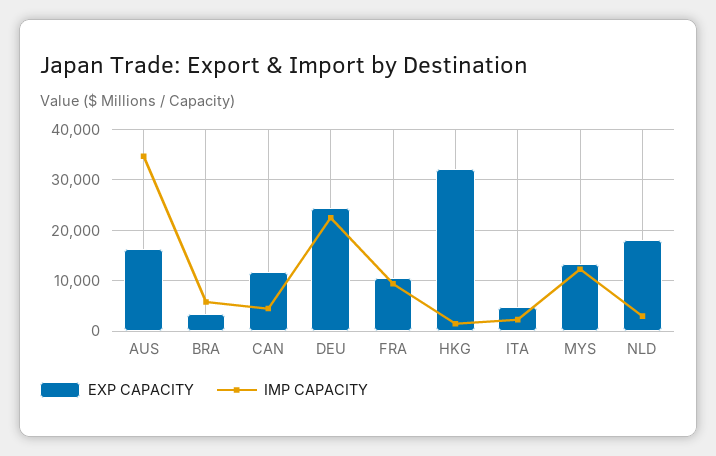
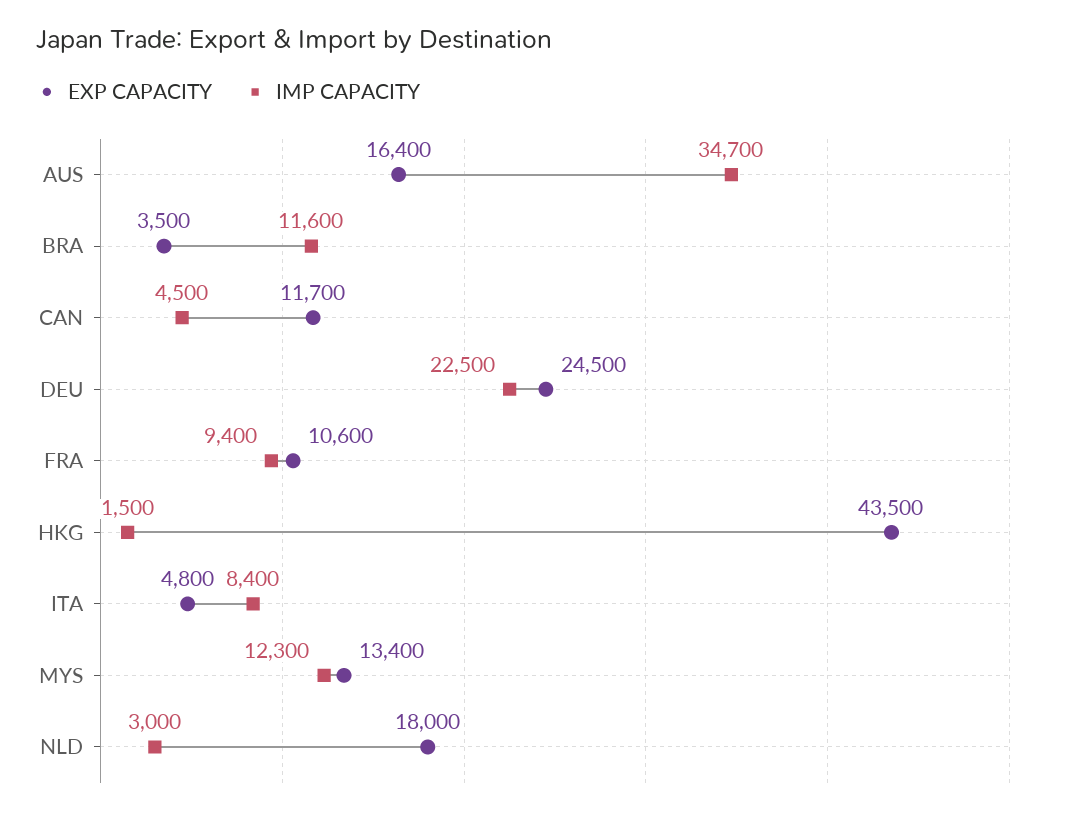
  {
    "EXP CAPACITY": {
      "AUS": 16400,
      "BRA": 3500,
      "CAN": 11700,
      "DEU": 24500,
      "FRA": 10600,
-     "HKG": 32000,
+     "HKG": 43500,
      "ITA": 4800,
      "MYS": 13400,
      "NLD": 18000
    },
    "IMP CAPACITY": {
      "AUS": 34700,
-     "BRA": 6000,
+     "BRA": 11600,
      "CAN": 4500,
      "DEU": 22500,
      "FRA": 9400,
      "HKG": 1500,
-     "ITA": 2000,
+     "ITA": 8400,
      "MYS": 12300,
      "NLD": 3000
    }
  }

